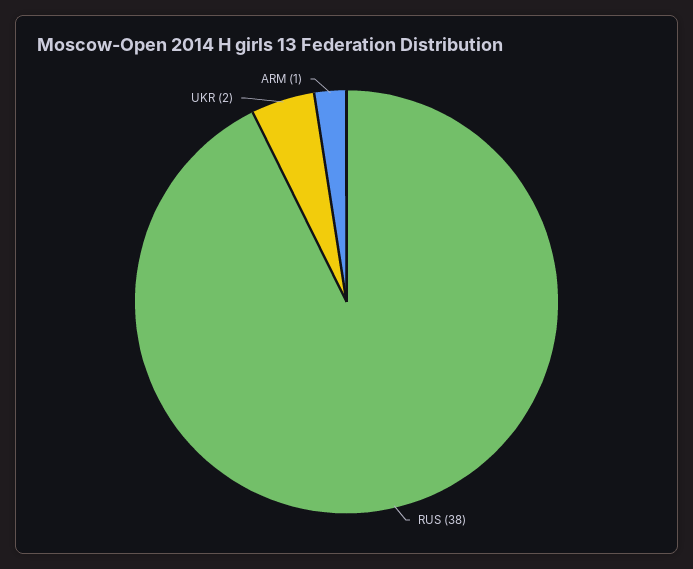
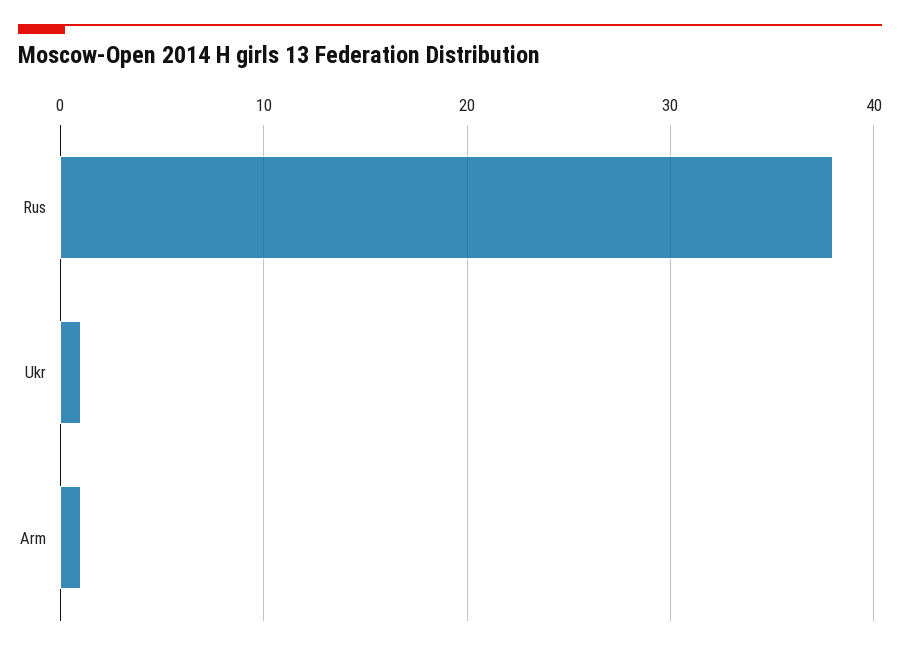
  {
    "RUS": 38,
-   "UKR": 2,
+   "UKR": 1,
    "ARM": 1
  }

